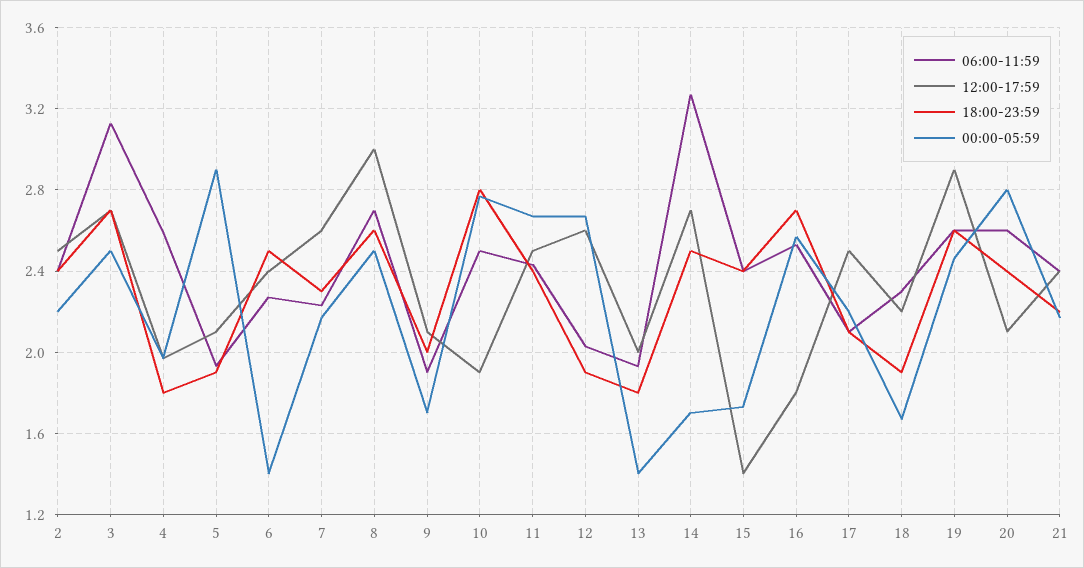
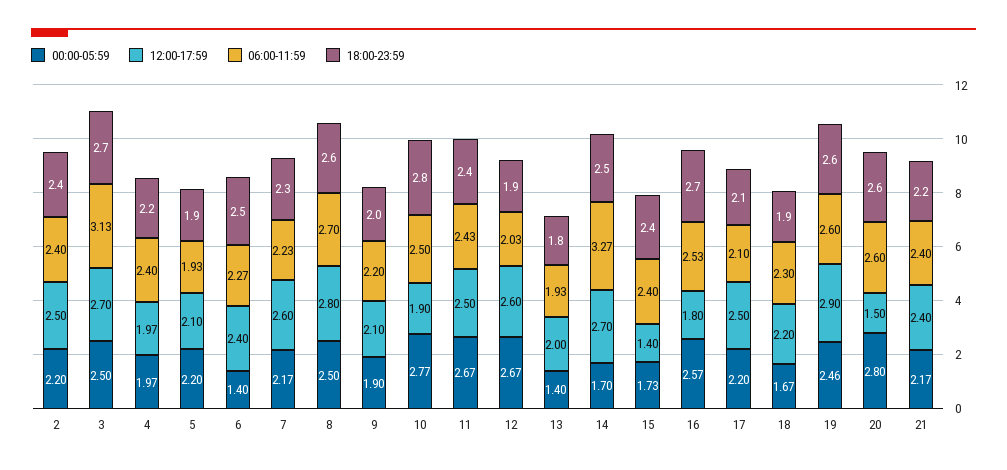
  {
    "06:00-11:59": {
      "2": 2.4,
      "3": 3.13,
-     "4": 2.6,
+     "4": 2.4,
      "5": 1.93,
      "6": 2.27,
      "7": 2.23,
      "8": 2.7,
-     "9": 1.9,
+     "9": 2.2,
      "10": 2.5,
      "11": 2.43,
      "12": 2.03,
      "13": 1.93,
      "14": 3.27,
      "15": 2.4,
      "16": 2.53,
      "17": 2.1,
      "18": 2.3,
      "19": 2.6,
      "20": 2.6,
      "21": 2.4
    },
    "12:00-17:59": {
      "2": 2.5,
      "3": 2.7,
      "4": 1.97,
      "5": 2.1,
      "6": 2.4,
      "7": 2.6,
-     "8": 3,
+     "8": 2.8,
      "9": 2.1,
      "10": 1.9,
      "11": 2.5,
      "12": 2.6,
      "13": 2,
      "14": 2.7,
      "15": 1.4,
      "16": 1.8,
      "17": 2.5,
      "18": 2.2,
      "19": 2.9,
-     "20": 2.1,
+     "20": 1.5,
      "21": 2.4
    },
    "18:00-23:59": {
      "2": 2.4,
      "3": 2.7,
-     "4": 1.8,
+     "4": 2.2,
      "5": 1.9,
      "6": 2.5,
      "7": 2.3,
      "8": 2.6,
      "9": 2,
      "10": 2.8,
      "11": 2.4,
      "12": 1.9,
      "13": 1.8,
      "14": 2.5,
      "15": 2.4,
      "16": 2.7,
      "17": 2.1,
      "18": 1.9,
      "19": 2.6,
-     "20": 2.4,
+     "20": 2.6,
      "21": 2.2
    },
    "00:00-05:59": {
      "2": 2.2,
      "3": 2.5,
      "4": 1.97,
-     "5": 2.9,
+     "5": 2.2,
      "6": 1.4,
      "7": 2.17,
      "8": 2.5,
-     "9": 1.7,
+     "9": 1.9,
      "10": 2.77,
      "11": 2.67,
      "12": 2.67,
      "13": 1.4,
      "14": 1.7,
      "15": 1.73,
      "16": 2.57,
      "17": 2.2,
      "18": 1.67,
      "19": 2.46,
      "20": 2.8,
      "21": 2.17
    }
  }

